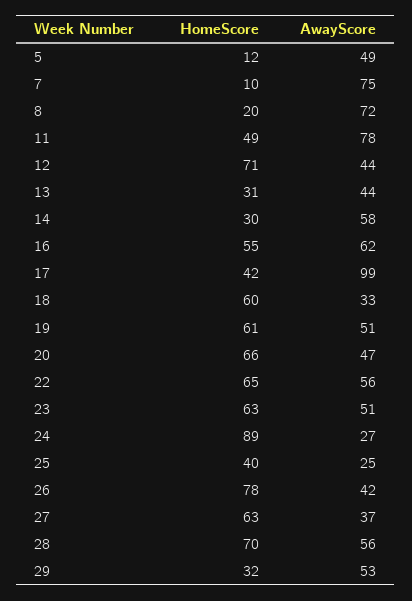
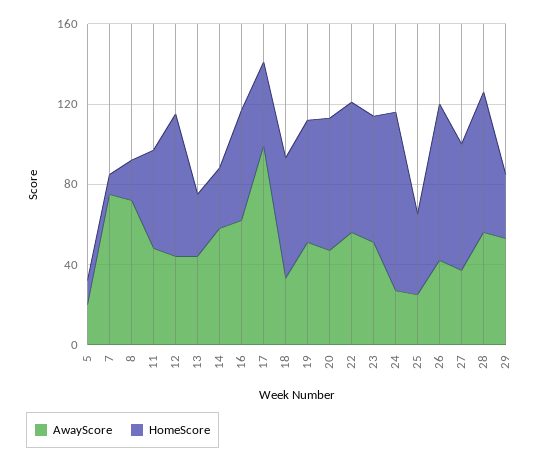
  {
    "HomeScore": {
      "5": 12,
      "7": 10,
      "8": 20,
      "11": 49,
      "12": 71,
      "13": 31,
      "14": 30,
      "16": 55,
      "17": 42,
      "18": 60,
      "19": 61,
      "20": 66,
      "22": 65,
      "23": 63,
      "24": 89,
      "25": 40,
      "26": 78,
      "27": 63,
      "28": 70,
      "29": 32
    },
    "AwayScore": {
-     "5": 49,
+     "5": 20,
      "7": 75,
      "8": 72,
-     "11": 78,
+     "11": 50,
      "12": 44,
      "13": 44,
      "14": 58,
      "16": 62,
      "17": 99,
      "18": 33,
      "19": 51,
      "20": 47,
      "22": 56,
      "23": 51,
      "24": 27,
      "25": 25,
      "26": 42,
      "27": 37,
      "28": 56,
      "29": 53
    }
  }

